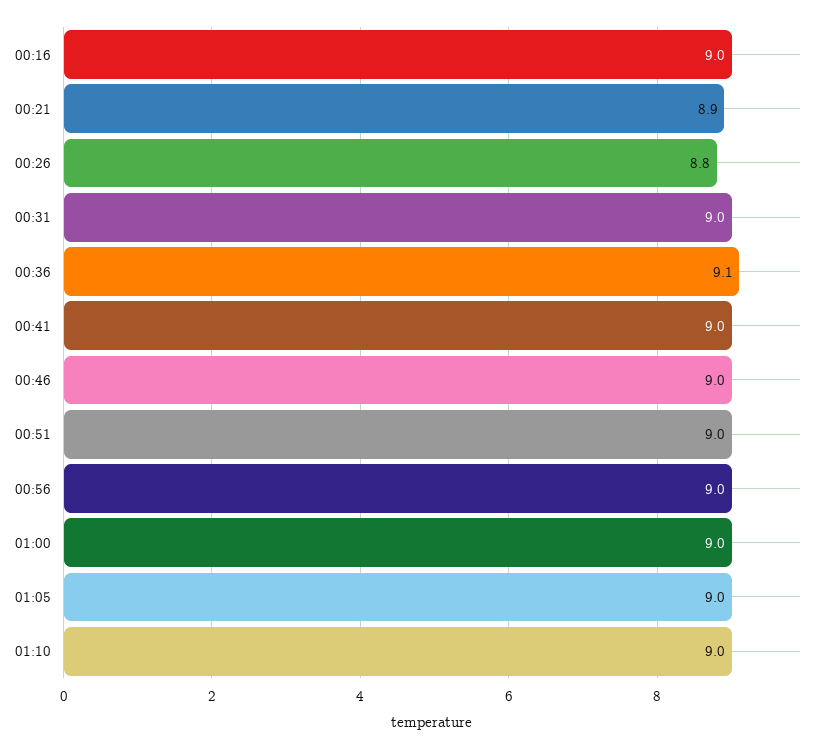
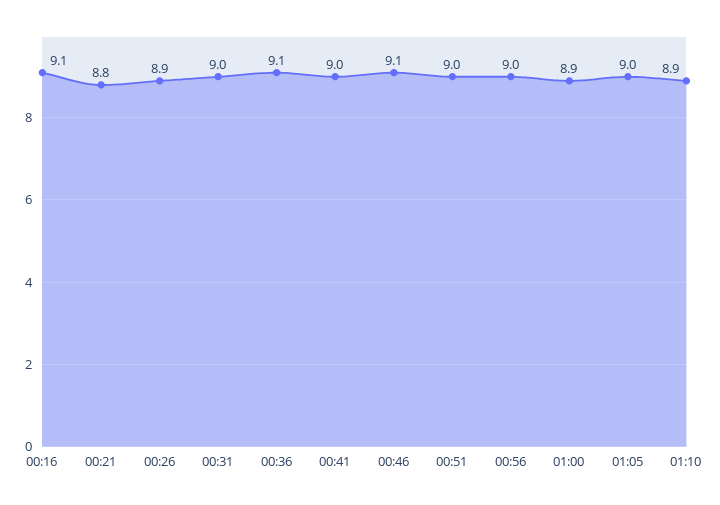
  {
-   "00:16": 9,
+   "00:16": 9.1,
-   "00:21": 8.9,
+   "00:21": 8.8,
-   "00:26": 8.8,
+   "00:26": 8.9,
    "00:31": 9,
    "00:36": 9.1,
    "00:41": 9,
-   "00:46": 9,
+   "00:46": 9.1,
    "00:51": 9,
    "00:56": 9,
-   "01:00": 9,
+   "01:00": 8.9,
    "01:05": 9,
-   "01:10": 9
+   "01:10": 8.9
  }

